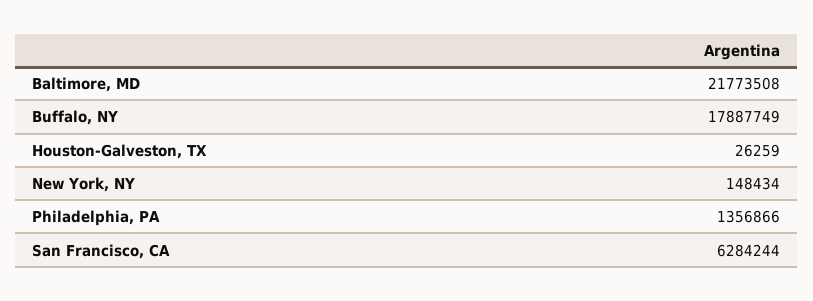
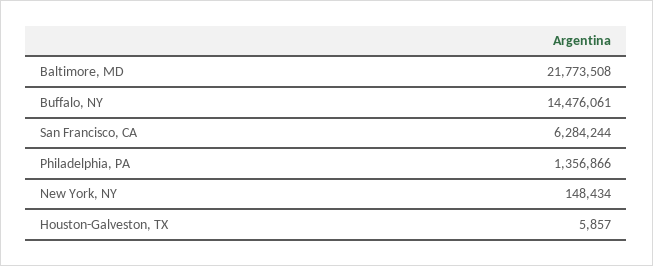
  {
    "Baltimore, MD": 21773508,
-   "Buffalo, NY": 17887749,
+   "Buffalo, NY": 14476061,
-   "Houston-Galveston, TX": 26259,
+   "Houston-Galveston, TX": 5857,
    "New York, NY": 148434,
    "Philadelphia, PA": 1356866,
    "San Francisco, CA": 6284244
  }

